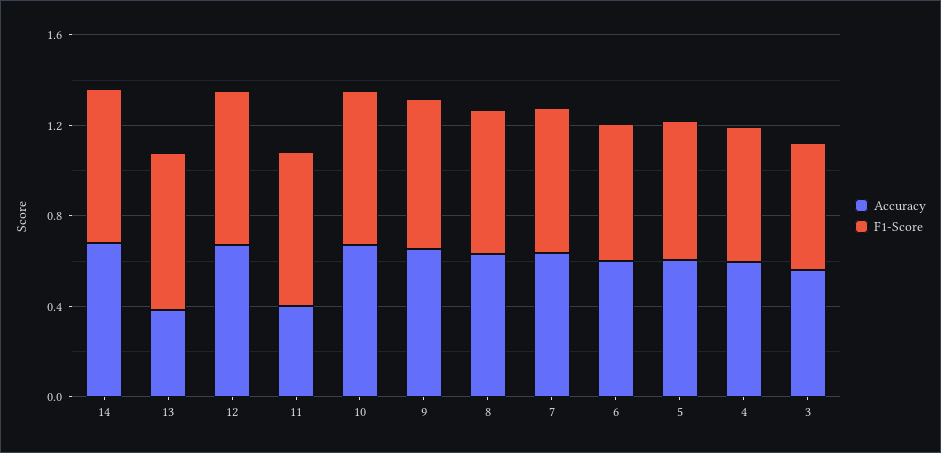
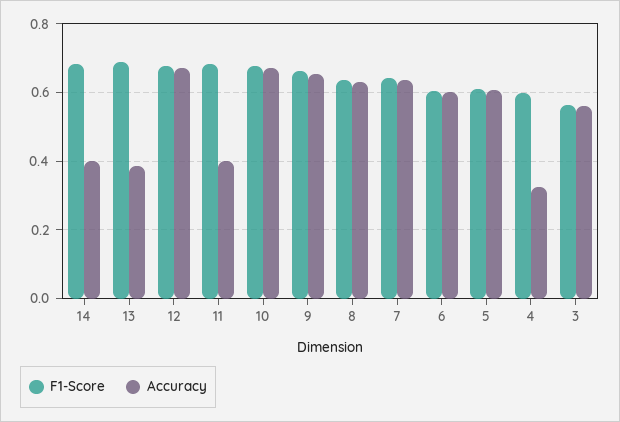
  {
    "Accuracy": {
-     "14": 0.7,
+     "14": 0.4,
      "13": 0.38,
      "12": 0.68,
      "11": 0.4,
      "10": 0.68,
      "9": 0.66,
      "8": 0.64,
      "7": 0.64,
      "6": 0.6,
      "5": 0.6,
-     "4": 0.6,
+     "4": 0.32,
      "3": 0.56
    },
    "F1-Score": {
      "14": 0.68,
      "13": 0.7,
      "12": 0.68,
      "11": 0.68,
      "10": 0.68,
      "9": 0.66,
      "8": 0.64,
      "7": 0.64,
      "6": 0.6,
      "5": 0.62,
      "4": 0.6,
      "3": 0.56
    }
  }

